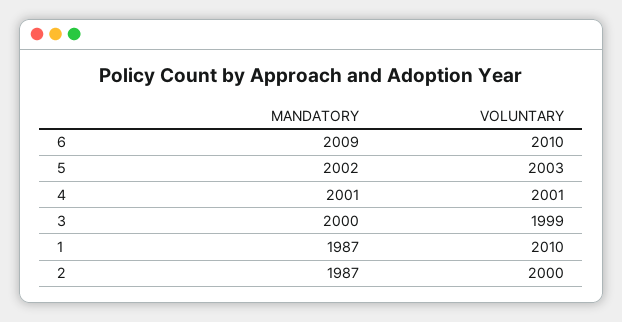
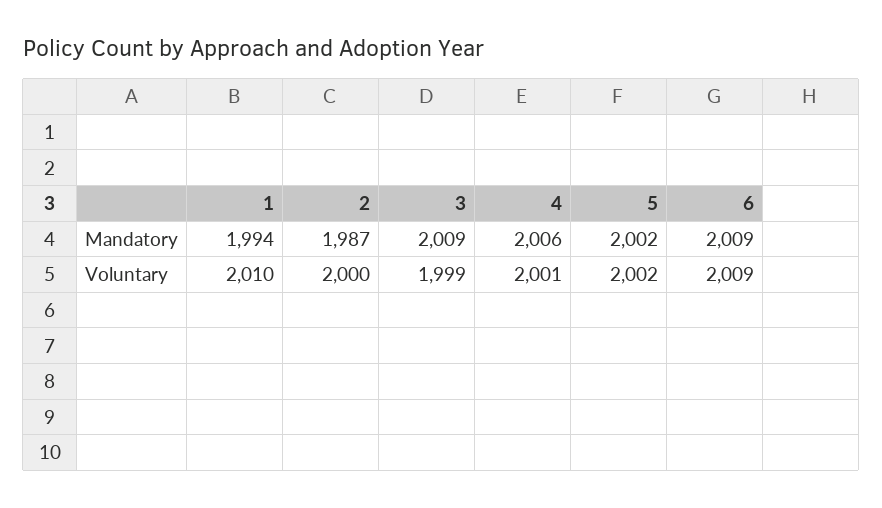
  {
    "MANDATORY": {
      "6": 2009,
      "5": 2002,
-     "4": 2001,
+     "4": 2006,
-     "3": 2000,
+     "3": 2009,
-     "1": 1987,
+     "1": 1994,
      "2": 1987
    },
    "VOLUNTARY": {
-     "6": 2010,
+     "6": 2009,
-     "5": 2003,
+     "5": 2002,
      "4": 2001,
      "3": 1999,
      "1": 2010,
      "2": 2000
    }
  }

